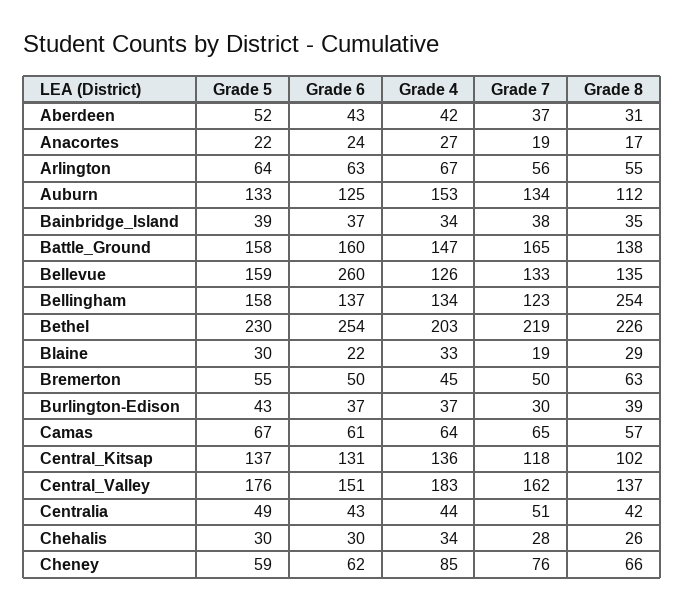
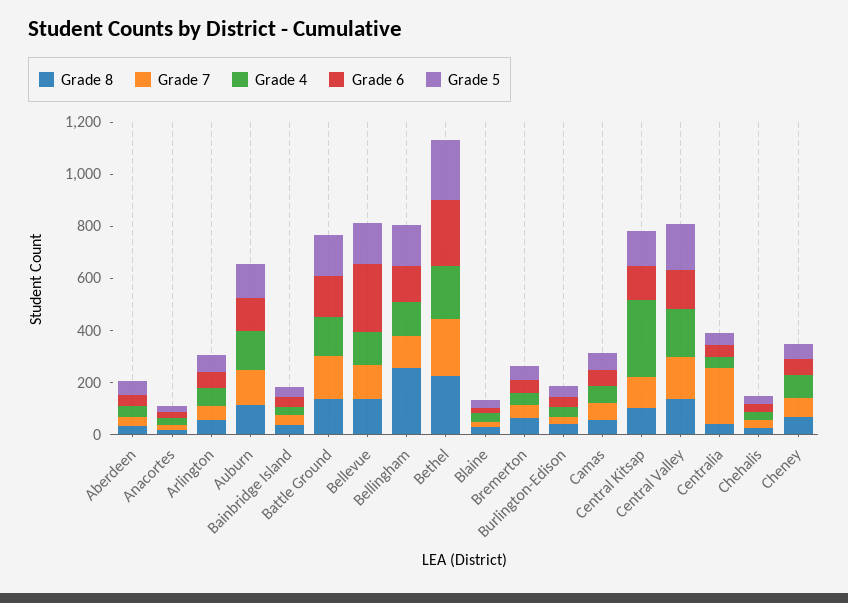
  {
    "Grade 5": {
      "Aberdeen": 52,
      "Anacortes": 22,
      "Arlington": 64,
      "Auburn": 133,
      "Bainbridge_Island": 39,
      "Battle_Ground": 158,
      "Bellevue": 159,
      "Bellingham": 158,
      "Bethel": 230,
      "Blaine": 30,
      "Bremerton": 55,
      "Burlington-Edison": 43,
      "Camas": 67,
      "Central_Kitsap": 137,
      "Central_Valley": 176,
      "Centralia": 49,
      "Chehalis": 30,
      "Cheney": 59
    },
    "Grade 6": {
      "Aberdeen": 43,
      "Anacortes": 24,
      "Arlington": 63,
      "Auburn": 125,
      "Bainbridge_Island": 37,
      "Battle_Ground": 160,
      "Bellevue": 260,
      "Bellingham": 137,
      "Bethel": 254,
      "Blaine": 22,
      "Bremerton": 50,
      "Burlington-Edison": 37,
      "Camas": 61,
      "Central_Kitsap": 131,
      "Central_Valley": 151,
      "Centralia": 43,
      "Chehalis": 30,
      "Cheney": 62
    },
    "Grade 4": {
      "Aberdeen": 42,
      "Anacortes": 27,
      "Arlington": 67,
      "Auburn": 153,
      "Bainbridge_Island": 34,
      "Battle_Ground": 147,
      "Bellevue": 126,
      "Bellingham": 134,
      "Bethel": 203,
      "Blaine": 33,
      "Bremerton": 45,
      "Burlington-Edison": 37,
      "Camas": 64,
-     "Central_Kitsap": 136,
+     "Central_Kitsap": 300,
      "Central_Valley": 183,
      "Centralia": 44,
      "Chehalis": 34,
      "Cheney": 85
    },
    "Grade 7": {
      "Aberdeen": 37,
      "Anacortes": 19,
      "Arlington": 56,
      "Auburn": 134,
      "Bainbridge_Island": 38,
      "Battle_Ground": 165,
      "Bellevue": 133,
      "Bellingham": 123,
      "Bethel": 219,
      "Blaine": 19,
      "Bremerton": 50,
      "Burlington-Edison": 30,
      "Camas": 65,
      "Central_Kitsap": 118,
      "Central_Valley": 162,
-     "Centralia": 51,
+     "Centralia": 200,
      "Chehalis": 28,
      "Cheney": 76
    },
    "Grade 8": {
      "Aberdeen": 31,
      "Anacortes": 17,
      "Arlington": 55,
      "Auburn": 112,
      "Bainbridge_Island": 35,
      "Battle_Ground": 138,
      "Bellevue": 135,
      "Bellingham": 254,
      "Bethel": 226,
      "Blaine": 29,
      "Bremerton": 63,
      "Burlington-Edison": 39,
      "Camas": 57,
      "Central_Kitsap": 102,
      "Central_Valley": 137,
      "Centralia": 42,
      "Chehalis": 26,
      "Cheney": 66
    }
  }

